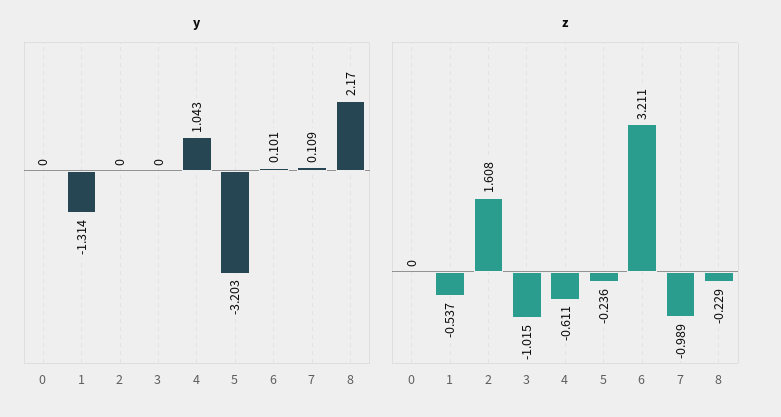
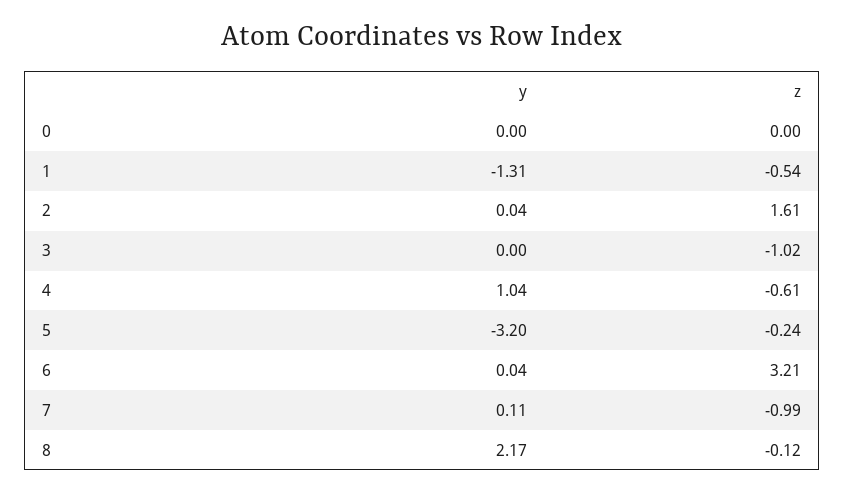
  {
    "y": {
      "0": 0,
      "1": -1.314,
-     "2": 0,
+     "2": 0.04,
      "3": 0,
      "4": 1.043,
      "5": -3.203,
-     "6": 0.101,
+     "6": 0.04,
      "7": 0.109,
      "8": 2.17
    },
    "z": {
      "0": 0,
      "1": -0.537,
      "2": 1.608,
      "3": -1.015,
      "4": -0.611,
      "5": -0.236,
      "6": 3.211,
      "7": -0.989,
-     "8": -0.229
+     "8": -0.12
    }
  }

